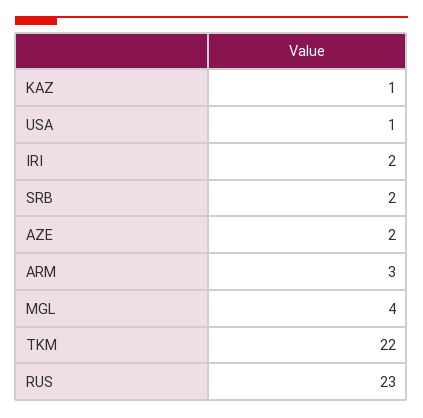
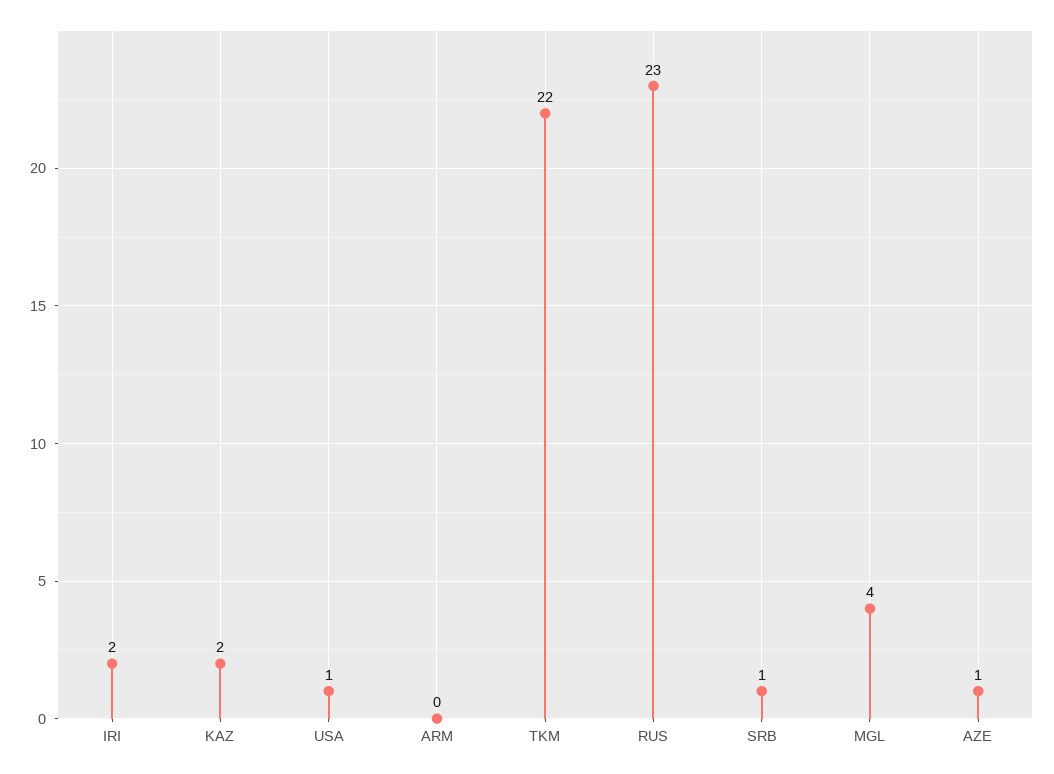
  {
-   "KAZ": 1,
+   "KAZ": 2,
    "USA": 1,
    "IRI": 2,
-   "SRB": 2,
+   "SRB": 1,
-   "AZE": 2,
+   "AZE": 1,
-   "ARM": 3,
+   "ARM": 0,
    "MGL": 4,
    "TKM": 22,
    "RUS": 23
  }

